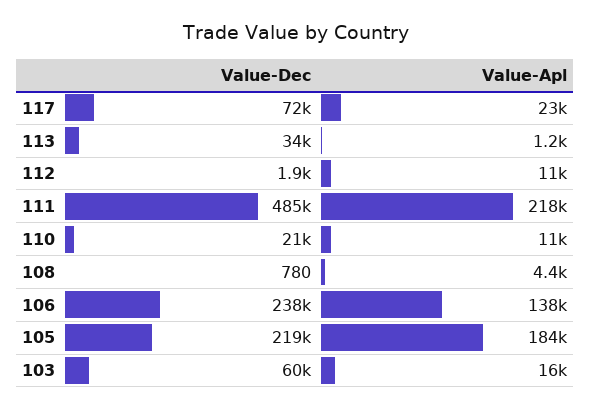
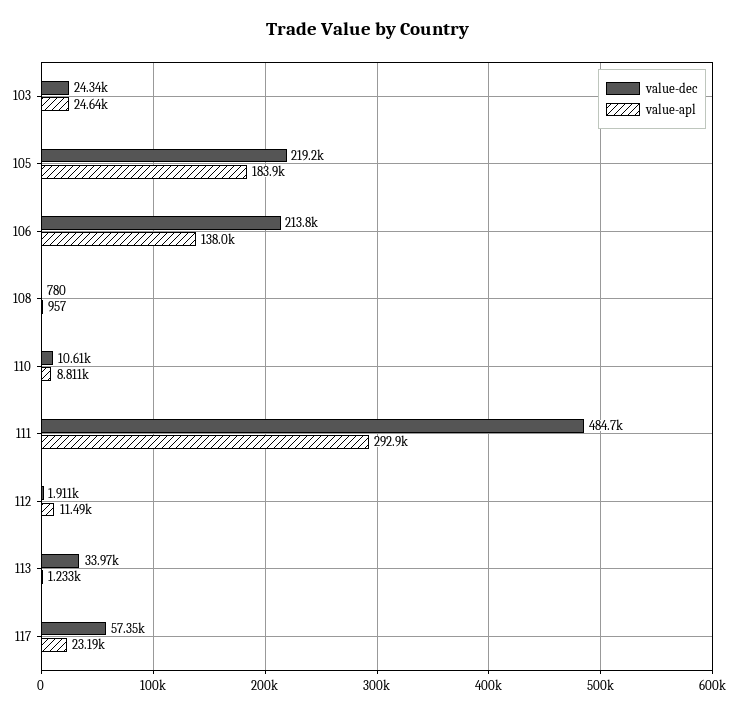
  {
    "Value-Dec": {
-     "117": 72000,
+     "117": 57350,
      "113": 33970,
      "112": 1911,
      "111": 484700,
-     "110": 21000,
+     "110": 10610,
      "108": 780,
-     "106": 238000,
+     "106": 213800,
      "105": 219200,
-     "103": 60000
+     "103": 24340
    },
    "Value-Apl": {
      "117": 23190,
      "113": 1233,
      "112": 11490,
-     "111": 218000,
+     "111": 292900,
-     "110": 11000,
+     "110": 8811,
-     "108": 4400,
+     "108": 957,
      "106": 138000,
      "105": 183900,
-     "103": 16000
+     "103": 24640
    }
  }

